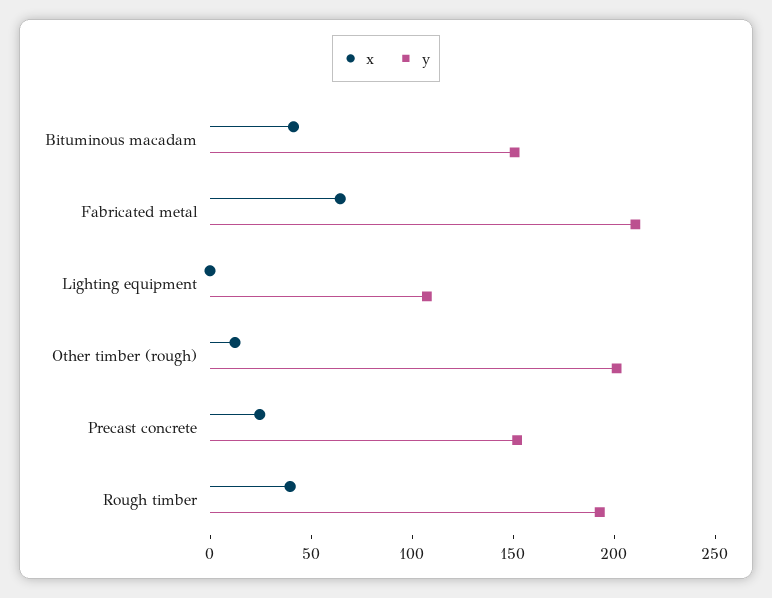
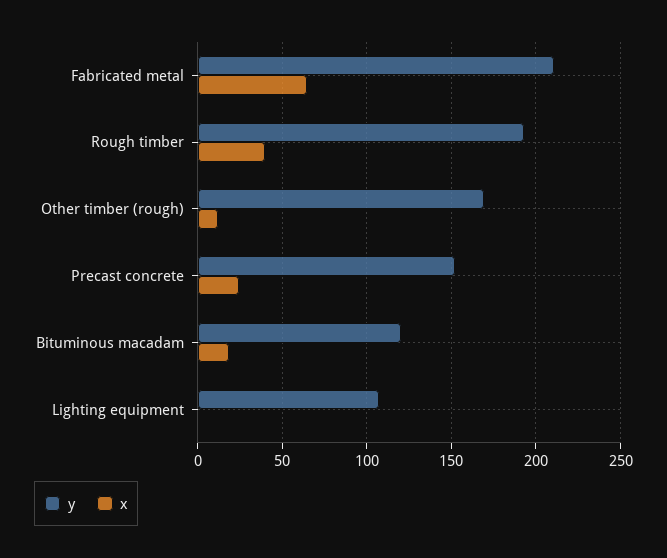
  {
    "x": {
-     "Bituminous macadam": 40,
+     "Bituminous macadam": 20,
      "Fabricated metal": 65,
      "Lighting equipment": 0,
      "Other timber (rough)": 10,
      "Precast concrete": 25,
      "Rough timber": 40
    },
    "y": {
-     "Bituminous macadam": 150,
+     "Bituminous macadam": 120,
      "Fabricated metal": 210,
      "Lighting equipment": 105,
-     "Other timber (rough)": 200,
+     "Other timber (rough)": 170,
      "Precast concrete": 150,
      "Rough timber": 195
    }
  }

